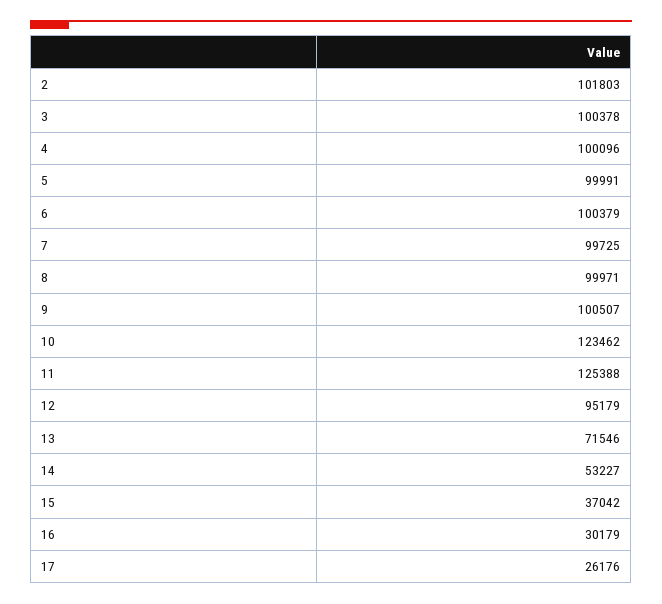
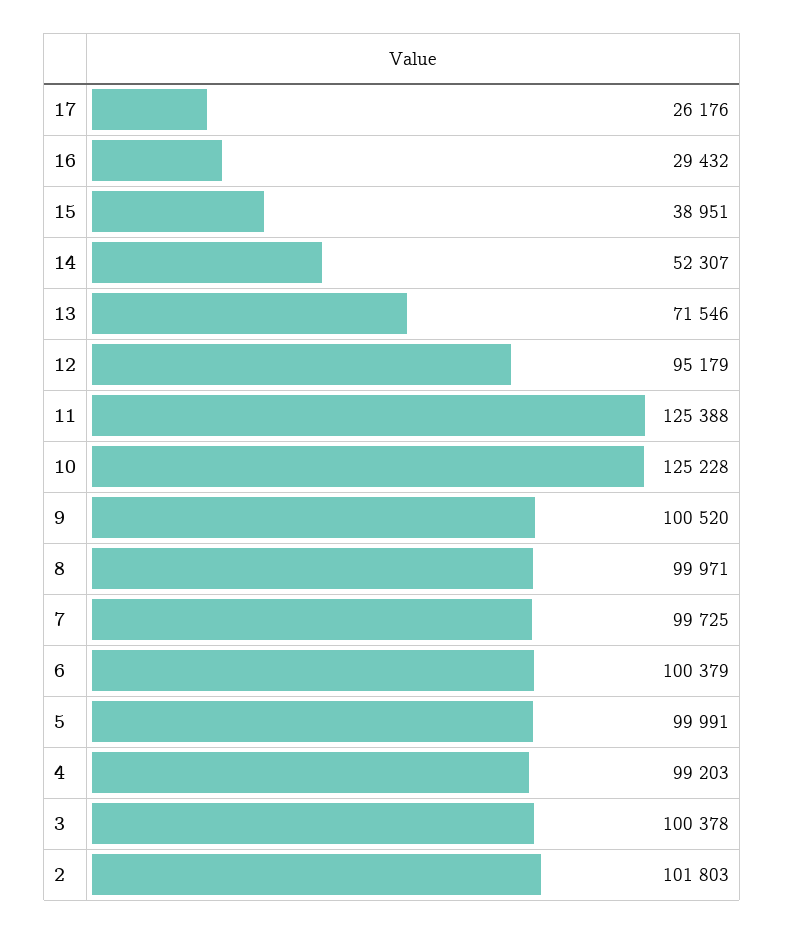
  {
    "2": 101803,
    "3": 100378,
-   "4": 100096,
+   "4": 99203,
    "5": 99991,
    "6": 100379,
    "7": 99725,
    "8": 99971,
-   "9": 100507,
+   "9": 100520,
-   "10": 123462,
+   "10": 125228,
    "11": 125388,
    "12": 95179,
    "13": 71546,
-   "14": 53227,
+   "14": 52307,
-   "15": 37042,
+   "15": 38951,
-   "16": 30179,
+   "16": 29432,
    "17": 26176
  }

